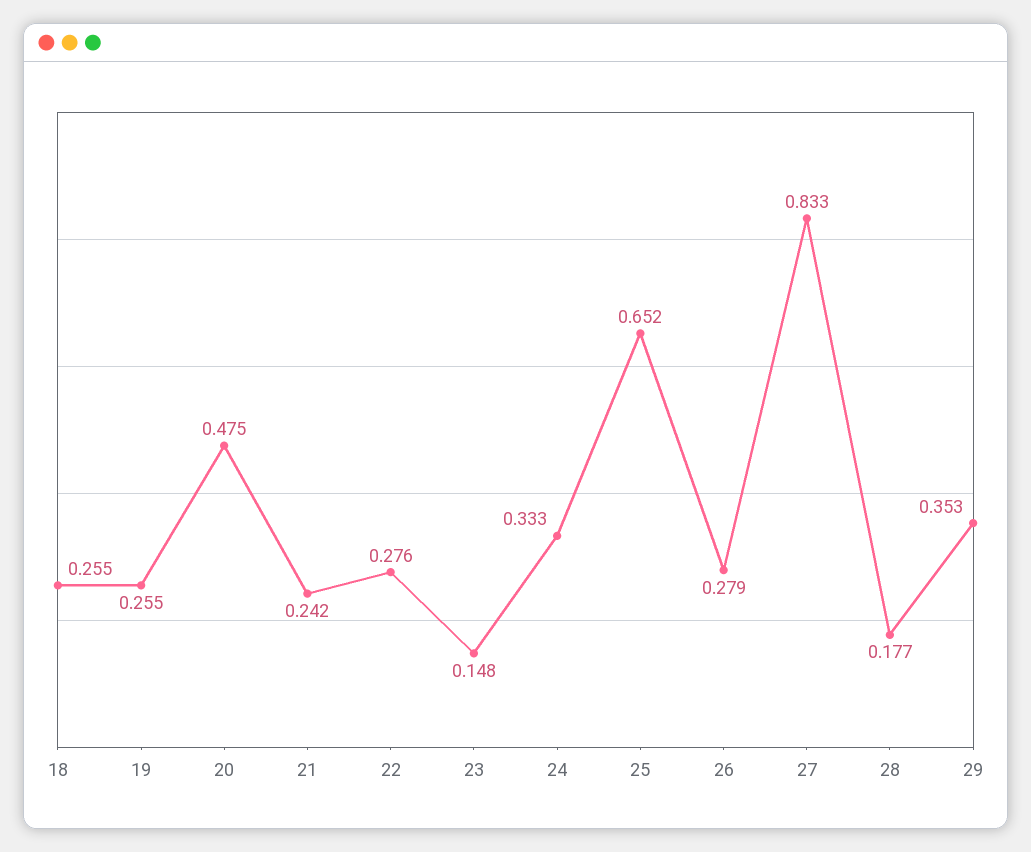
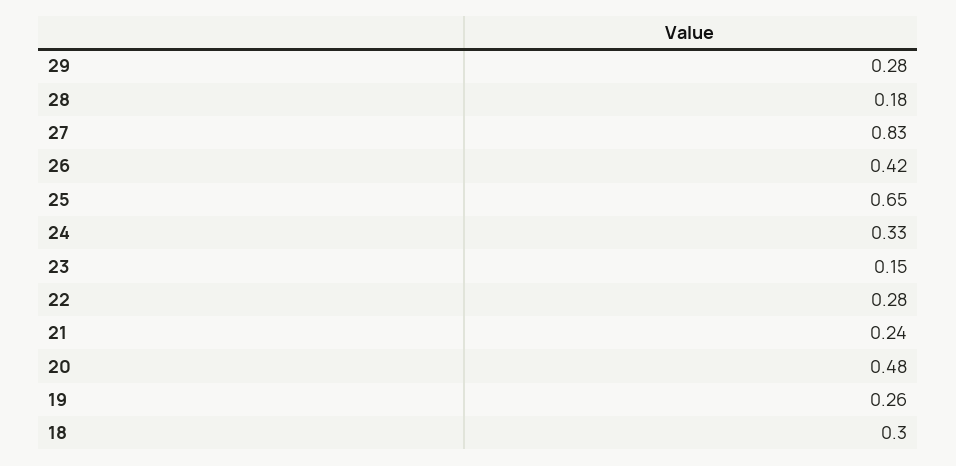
  {
-   "18": 0.255,
+   "18": 0.3,
    "19": 0.255,
    "20": 0.475,
    "21": 0.242,
    "22": 0.276,
    "23": 0.148,
    "24": 0.333,
    "25": 0.652,
-   "26": 0.279,
+   "26": 0.42,
    "27": 0.833,
    "28": 0.177,
-   "29": 0.353
+   "29": 0.28
  }

